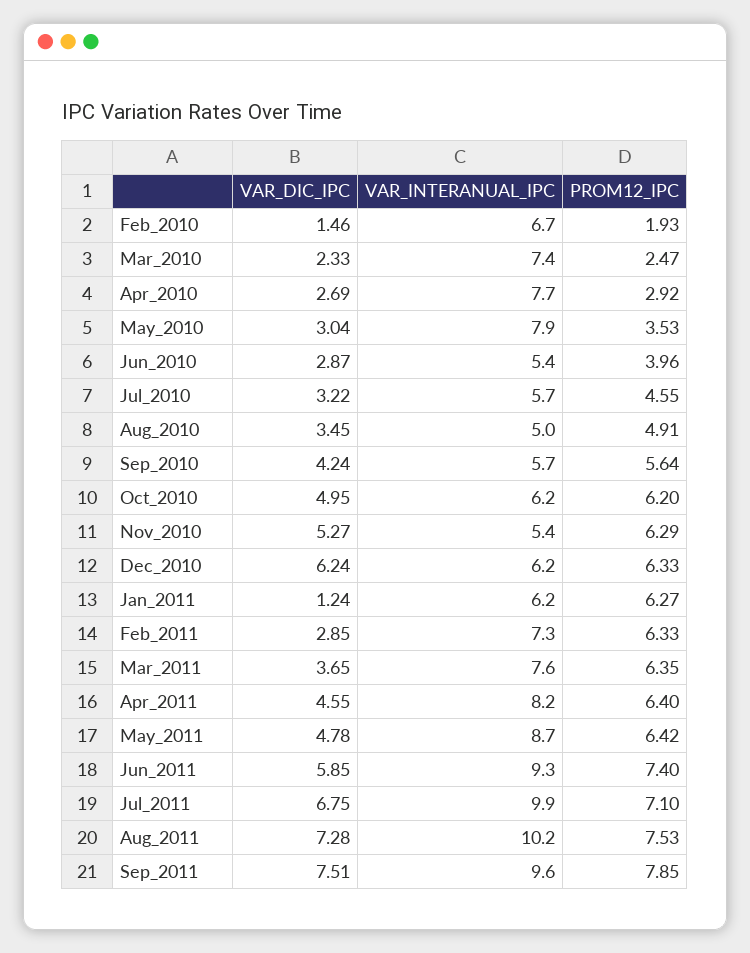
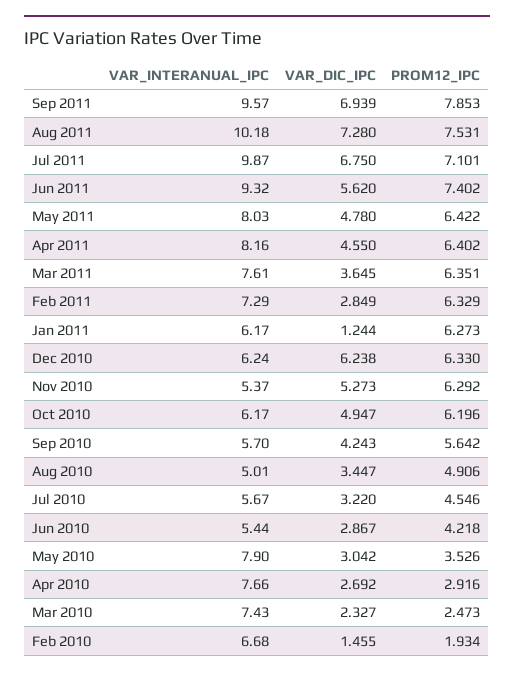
  {
    "VAR_DIC_IPC": {
      "Feb_2010": 1.455,
      "Mar_2010": 2.327,
      "Apr_2010": 2.692,
      "May_2010": 3.042,
      "Jun_2010": 2.867,
      "Jul_2010": 3.22,
      "Aug_2010": 3.447,
      "Sep_2010": 4.243,
      "Oct_2010": 4.947,
      "Nov_2010": 5.273,
      "Dec_2010": 6.238,
      "Jan_2011": 1.244,
      "Feb_2011": 2.849,
      "Mar_2011": 3.645,
      "Apr_2011": 4.55,
      "May_2011": 4.78,
-     "Jun_2011": 5.85,
+     "Jun_2011": 5.62,
      "Jul_2011": 6.75,
      "Aug_2011": 7.28,
-     "Sep_2011": 7.51
+     "Sep_2011": 6.939
    },
    "VAR_INTERANUAL_IPC": {
      "Feb_2010": 6.68,
      "Mar_2010": 7.43,
      "Apr_2010": 7.66,
      "May_2010": 7.9,
      "Jun_2010": 5.44,
      "Jul_2010": 5.67,
      "Aug_2010": 5.01,
      "Sep_2010": 5.7,
      "Oct_2010": 6.17,
      "Nov_2010": 5.37,
      "Dec_2010": 6.24,
      "Jan_2011": 6.17,
      "Feb_2011": 7.29,
      "Mar_2011": 7.61,
      "Apr_2011": 8.16,
-     "May_2011": 8.7,
+     "May_2011": 8.03,
      "Jun_2011": 9.32,
      "Jul_2011": 9.87,
      "Aug_2011": 10.18,
      "Sep_2011": 9.57
    },
    "PROM12_IPC": {
      "Feb_2010": 1.934,
      "Mar_2010": 2.473,
      "Apr_2010": 2.916,
      "May_2010": 3.526,
-     "Jun_2010": 3.96,
+     "Jun_2010": 4.218,
      "Jul_2010": 4.546,
      "Aug_2010": 4.906,
      "Sep_2010": 5.642,
      "Oct_2010": 6.196,
      "Nov_2010": 6.292,
      "Dec_2010": 6.33,
      "Jan_2011": 6.273,
      "Feb_2011": 6.329,
      "Mar_2011": 6.351,
      "Apr_2011": 6.402,
      "May_2011": 6.422,
      "Jun_2011": 7.402,
      "Jul_2011": 7.101,
      "Aug_2011": 7.531,
      "Sep_2011": 7.853
    }
  }

